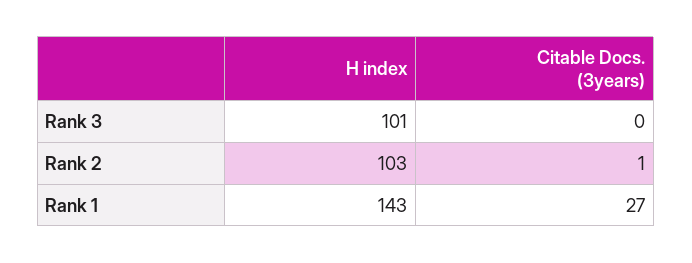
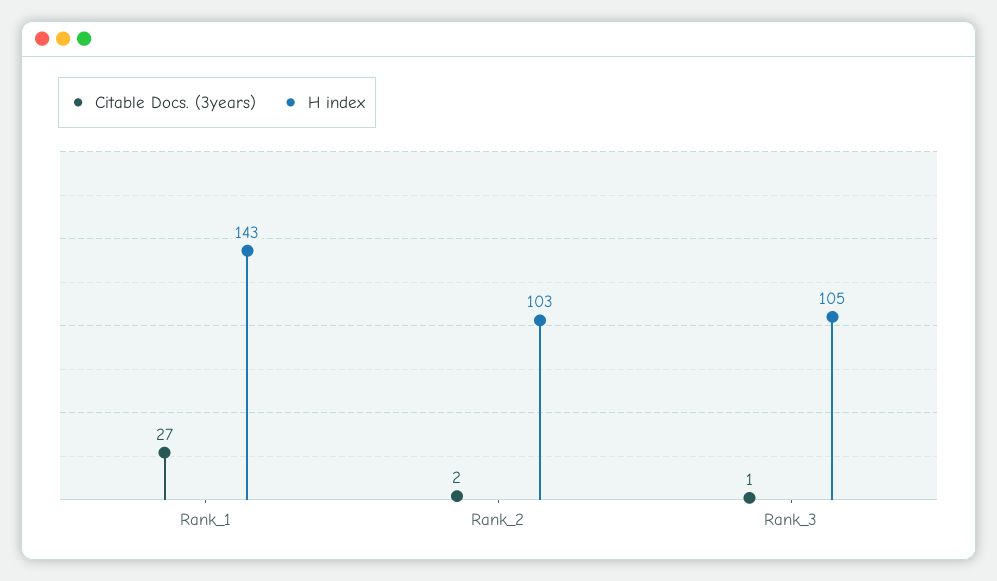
  {
    "H index": {
-     "Rank 3": 101,
+     "Rank 3": 105,
      "Rank 2": 103,
      "Rank 1": 143
    },
    "Citable Docs. (3years)": {
-     "Rank 3": 0,
+     "Rank 3": 1,
-     "Rank 2": 1,
+     "Rank 2": 2,
      "Rank 1": 27
    }
  }

